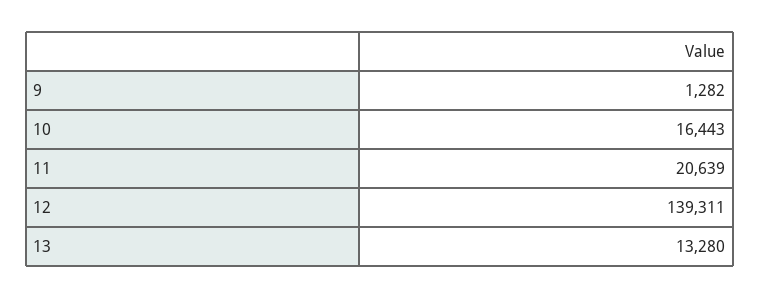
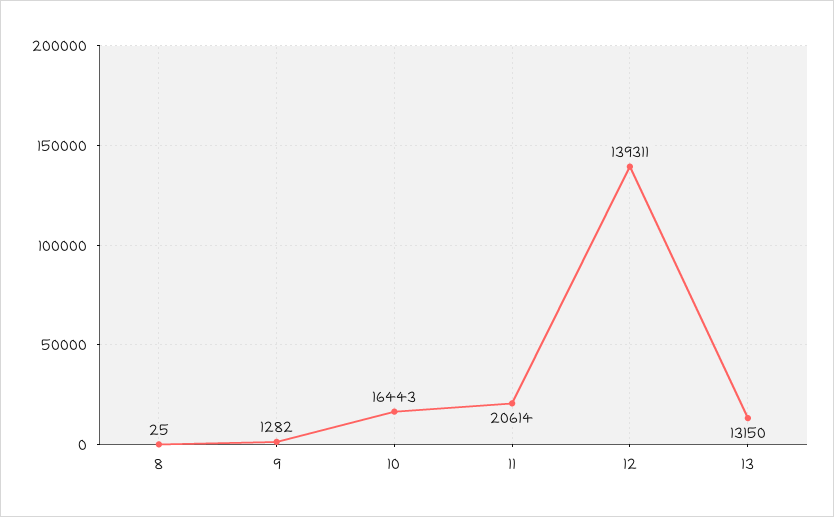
  {
    "9": 1282,
    "10": 16443,
-   "11": 20639,
+   "11": 20614,
    "12": 139311,
-   "13": 13280
+   "13": 13150,
+   "8": 25
  }

